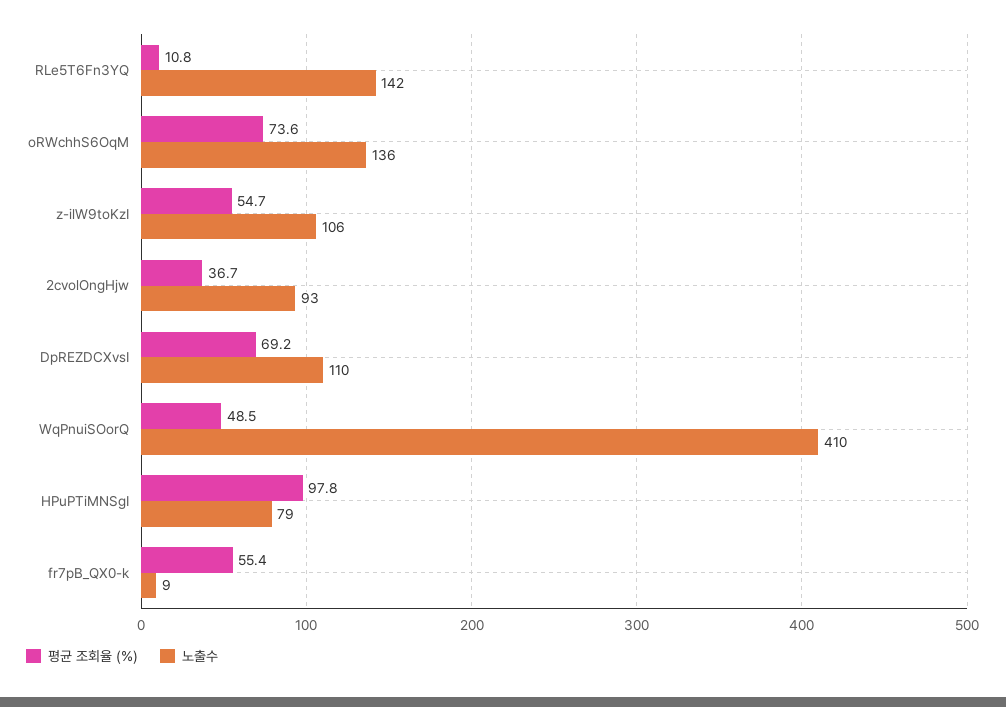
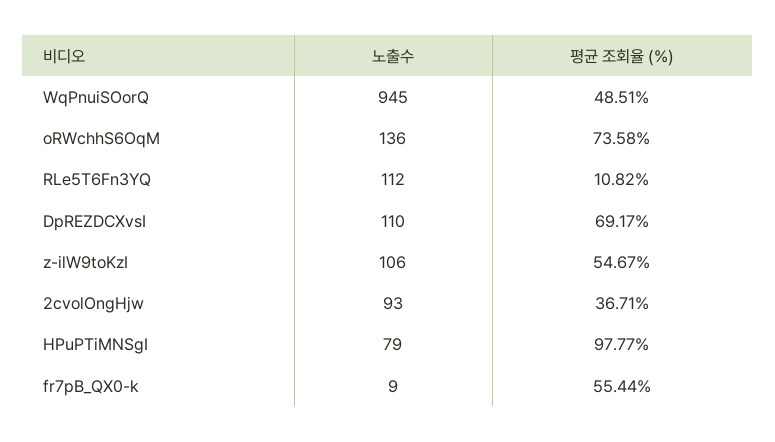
  {
    "평균 조회율 (%)": {
      "RLe5T6Fn3YQ": 10.82,
      "oRWchhS6OqM": 73.58,
      "z-ilW9toKzI": 54.67,
      "2cvolOngHjw": 36.71,
      "DpREZDCXvsI": 69.17,
      "WqPnuiSOorQ": 48.51,
      "HPuPTiMNSgI": 97.77,
      "fr7pB_QX0-k": 55.44
    },
    "노출수": {
-     "RLe5T6Fn3YQ": 142,
+     "RLe5T6Fn3YQ": 112,
      "oRWchhS6OqM": 136,
      "z-ilW9toKzI": 106,
      "2cvolOngHjw": 93,
      "DpREZDCXvsI": 110,
-     "WqPnuiSOorQ": 410,
+     "WqPnuiSOorQ": 945,
      "HPuPTiMNSgI": 79,
      "fr7pB_QX0-k": 9
    }
  }

